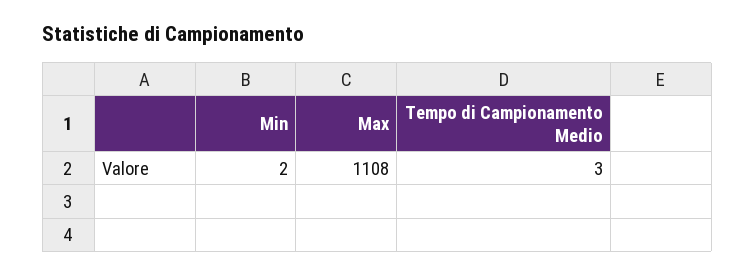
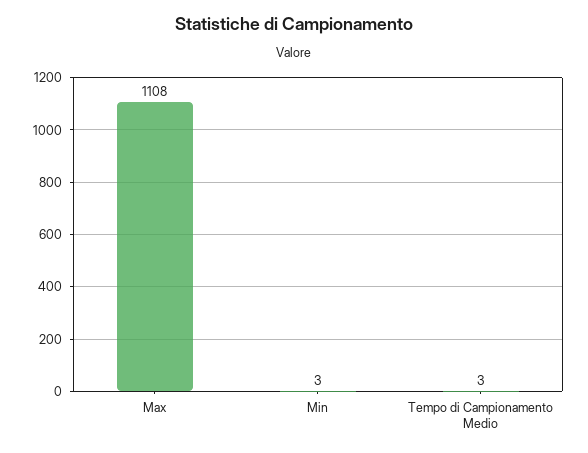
  {
-   "Min": 2,
+   "Min": 3,
    "Max": 1108,
    "Tempo di Campionamento Medio": 3
  }

